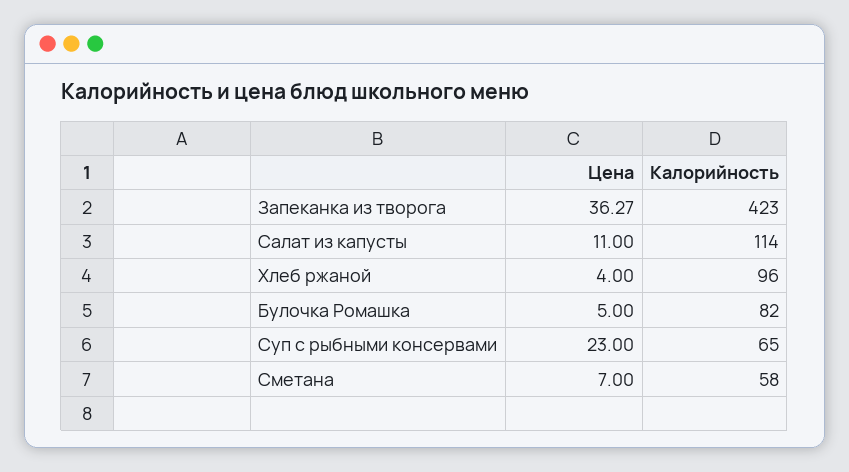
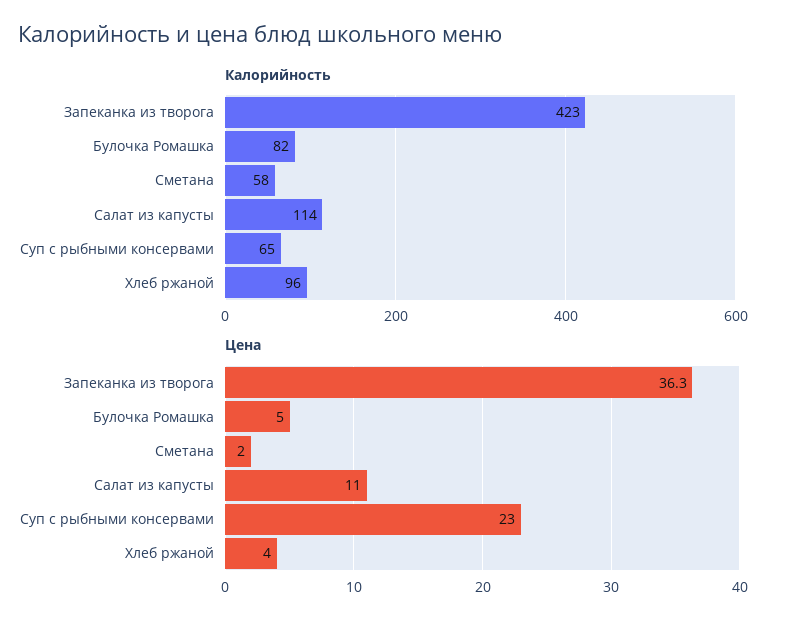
  {
    "Цена": {
      "Запеканка из творога": 36.27,
      "Салат из капусты": 11,
      "Хлеб ржаной": 4,
      "Булочка Ромашка": 5,
      "Суп с рыбными консервами": 23,
-     "Сметана": 7
+     "Сметана": 2
    },
    "Калорийность": {
      "Запеканка из творога": 423,
      "Салат из капусты": 114,
      "Хлеб ржаной": 96,
      "Булочка Ромашка": 82,
      "Суп с рыбными консервами": 65,
      "Сметана": 58
    }
  }

